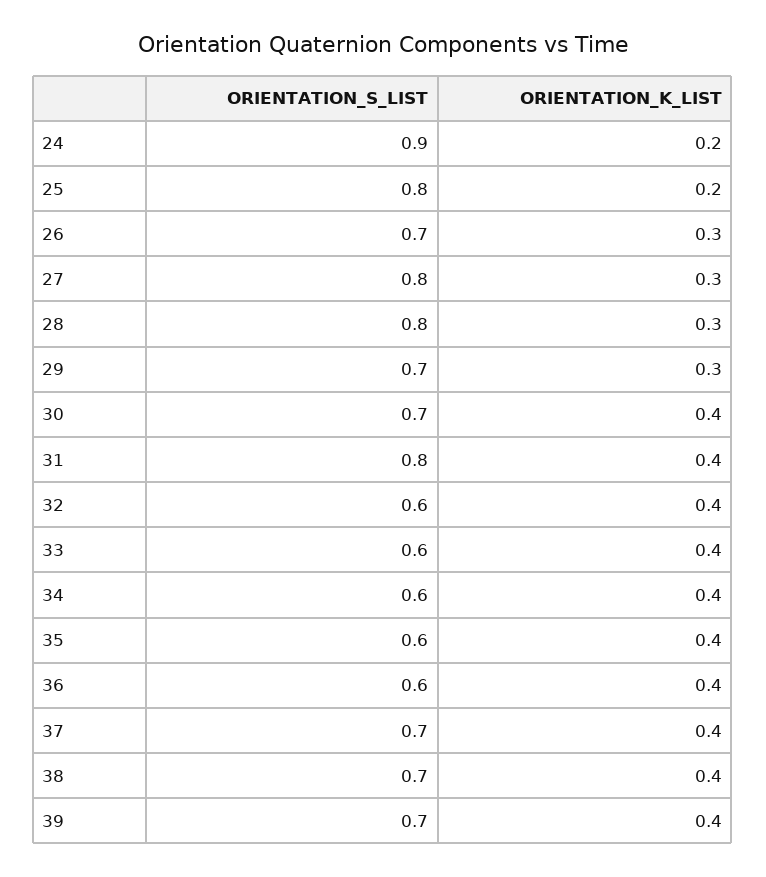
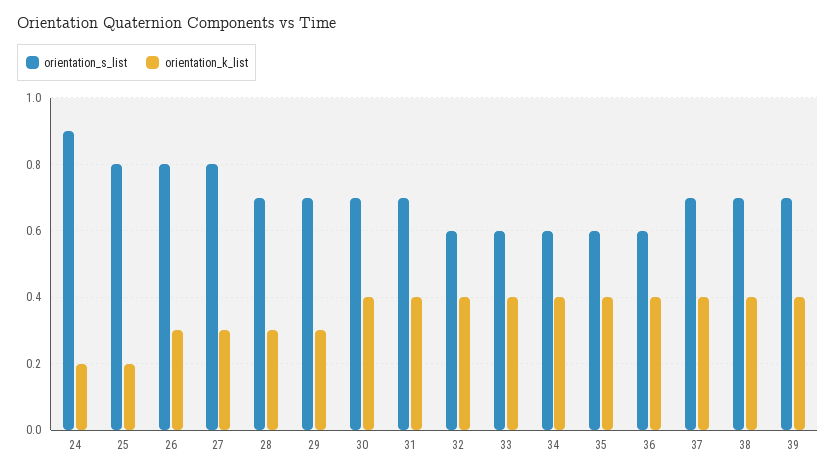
  {
    "ORIENTATION_S_LIST": {
      "24": 0.9,
      "25": 0.8,
-     "26": 0.7,
+     "26": 0.8,
      "27": 0.8,
-     "28": 0.8,
+     "28": 0.7,
      "29": 0.7,
      "30": 0.7,
-     "31": 0.8,
+     "31": 0.7,
      "32": 0.6,
      "33": 0.6,
      "34": 0.6,
      "35": 0.6,
      "36": 0.6,
      "37": 0.7,
      "38": 0.7,
      "39": 0.7
    },
    "ORIENTATION_K_LIST": {
      "24": 0.2,
      "25": 0.2,
      "26": 0.3,
      "27": 0.3,
      "28": 0.3,
      "29": 0.3,
      "30": 0.4,
      "31": 0.4,
      "32": 0.4,
      "33": 0.4,
      "34": 0.4,
      "35": 0.4,
      "36": 0.4,
      "37": 0.4,
      "38": 0.4,
      "39": 0.4
    }
  }

